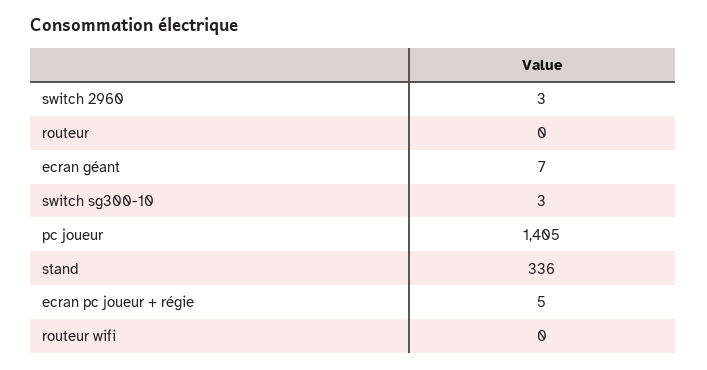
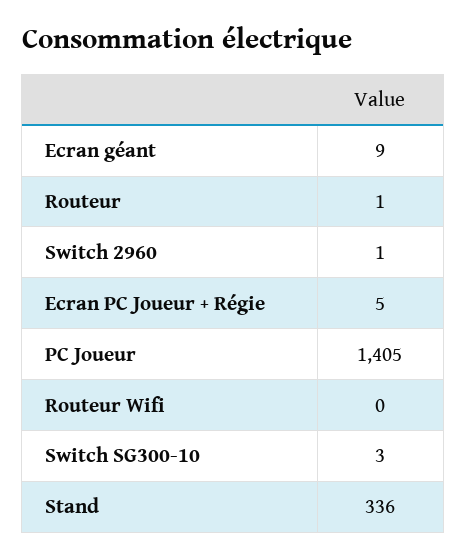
  {
-   "switch 2960": 3,
+   "switch 2960": 1,
-   "routeur": 0,
+   "routeur": 1,
-   "ecran géant": 7,
+   "ecran géant": 9,
    "switch sg300-10": 3,
    "pc joueur": 1405,
    "stand": 336,
    "ecran pc joueur + régie": 5,
    "routeur wifi": 0
  }

